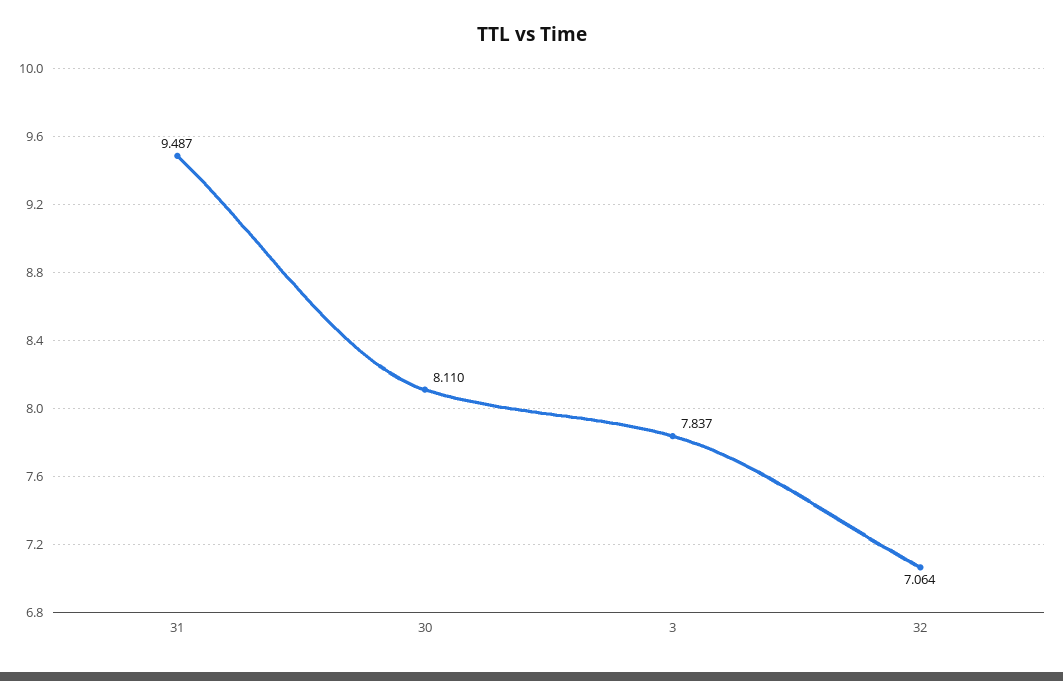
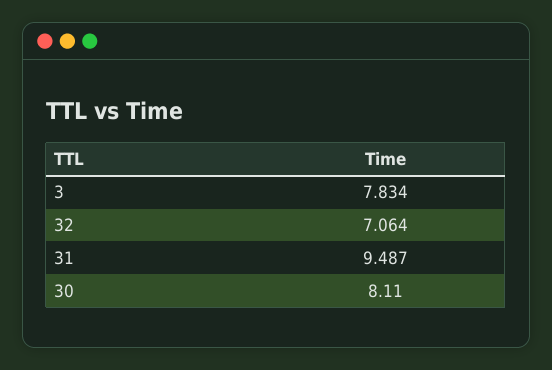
  {
    "31": 9.487,
    "30": 8.11,
-   "3": 7.837,
+   "3": 7.834,
    "32": 7.064
  }

